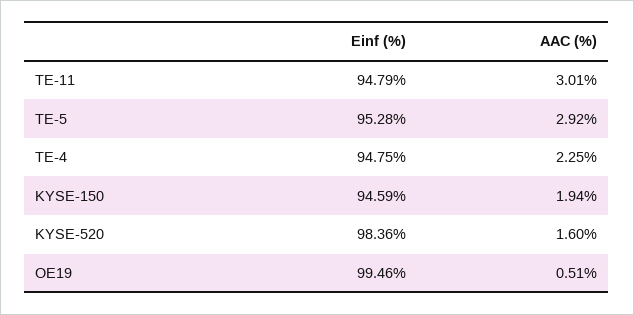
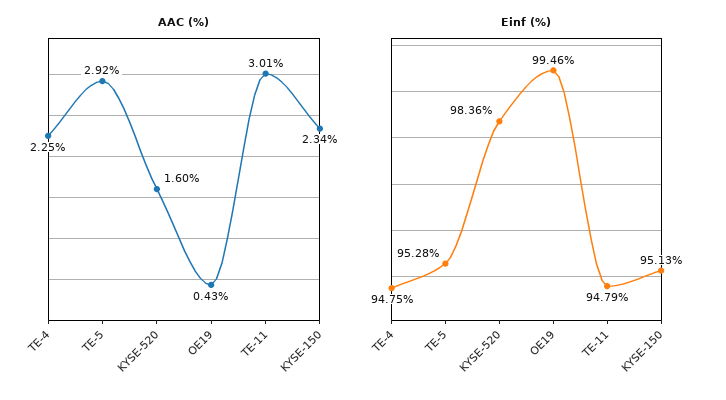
  {
    "Einf (%)": {
      "TE-11": 94.79,
      "TE-5": 95.28,
      "TE-4": 94.75,
-     "KYSE-150": 94.59,
+     "KYSE-150": 95.13,
      "KYSE-520": 98.36,
      "OE19": 99.46
    },
    "AAC (%)": {
      "TE-11": 3.01,
      "TE-5": 2.92,
      "TE-4": 2.25,
-     "KYSE-150": 1.94,
+     "KYSE-150": 2.34,
      "KYSE-520": 1.6,
-     "OE19": 0.51
+     "OE19": 0.43
    }
  }

